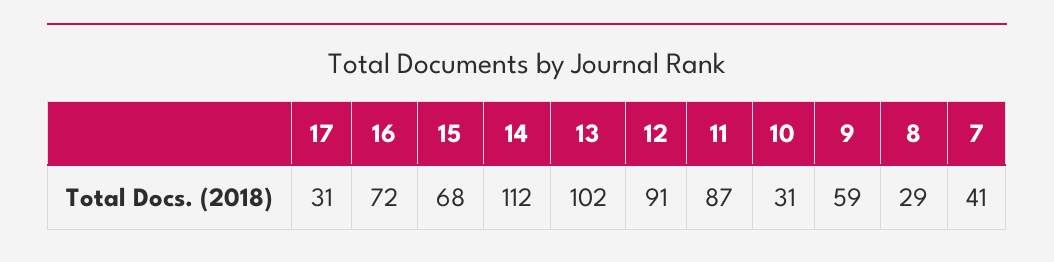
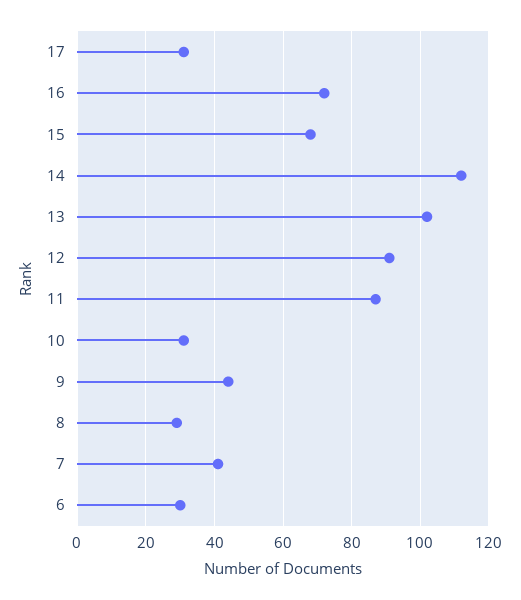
  {
    "17": 31,
    "16": 72,
    "15": 68,
    "14": 112,
    "13": 102,
    "12": 91,
    "11": 87,
    "10": 31,
-   "9": 59,
+   "9": 45,
    "8": 29,
-   "7": 41
+   "7": 41,
+   "6": 30
  }

